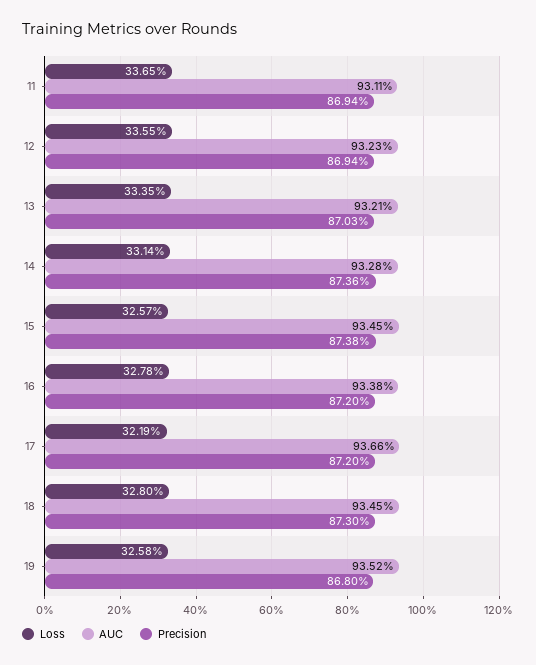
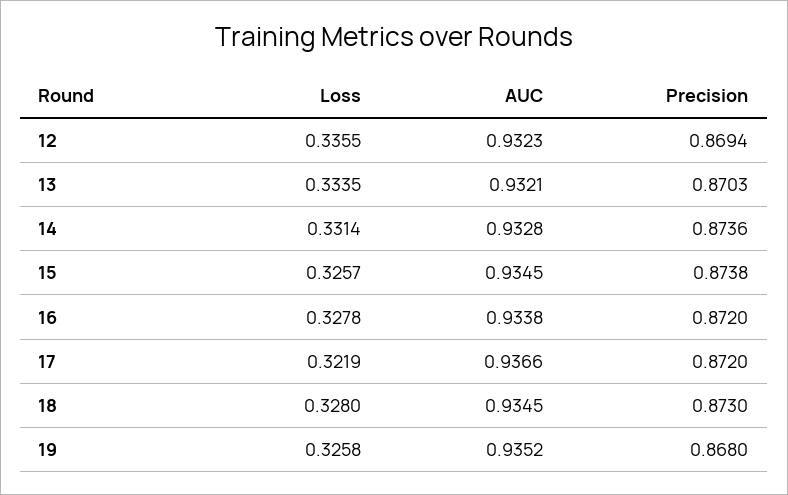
  {
    "Loss": {
-     "11": 0.3365,
      "12": 0.3355,
      "13": 0.3335,
      "14": 0.3314,
      "15": 0.3257,
      "16": 0.3278,
      "17": 0.3219,
      "18": 0.328,
      "19": 0.3258
    },
    "AUC": {
-     "11": 0.9311,
      "12": 0.9323,
      "13": 0.9321,
      "14": 0.9328,
      "15": 0.9345,
      "16": 0.9338,
      "17": 0.9366,
      "18": 0.9345,
      "19": 0.9352
    },
    "Precision": {
-     "11": 0.8694,
      "12": 0.8694,
      "13": 0.8703,
      "14": 0.8736,
      "15": 0.8738,
      "16": 0.872,
      "17": 0.872,
      "18": 0.873,
      "19": 0.868
    }
  }

